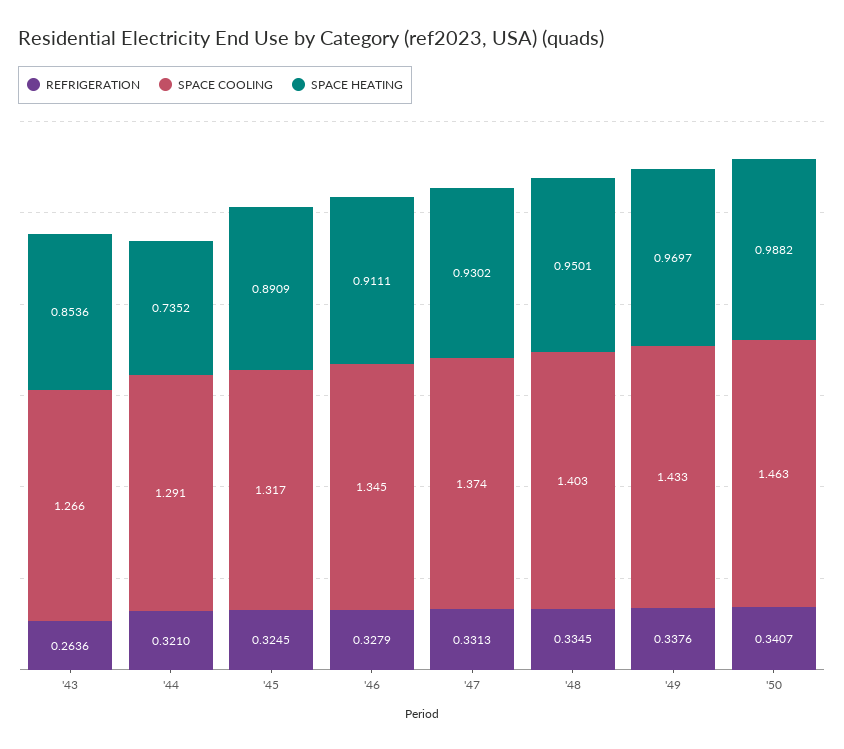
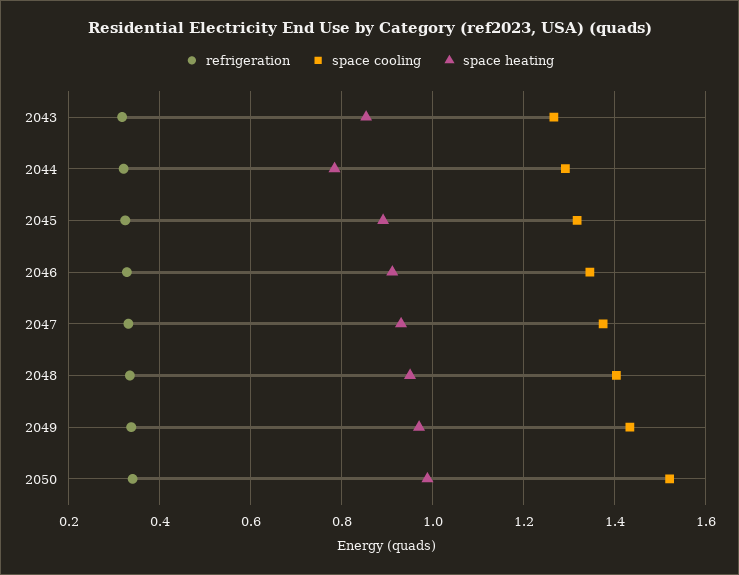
  {
    "REFRIGERATION": {
-     "'43": 0.2636,
+     "'43": 0.32,
      "'44": 0.321,
      "'45": 0.3245,
      "'46": 0.3279,
      "'47": 0.3313,
      "'48": 0.3345,
      "'49": 0.3376,
      "'50": 0.3407
    },
    "SPACE COOLING": {
      "'43": 1.266,
      "'44": 1.291,
      "'45": 1.317,
      "'46": 1.345,
      "'47": 1.374,
      "'48": 1.403,
      "'49": 1.433,
-     "'50": 1.463
+     "'50": 1.52
    },
    "SPACE HEATING": {
      "'43": 0.8536,
-     "'44": 0.7352,
+     "'44": 0.78,
      "'45": 0.8909,
      "'46": 0.9111,
      "'47": 0.9302,
      "'48": 0.9501,
      "'49": 0.9697,
      "'50": 0.9882
    }
  }

